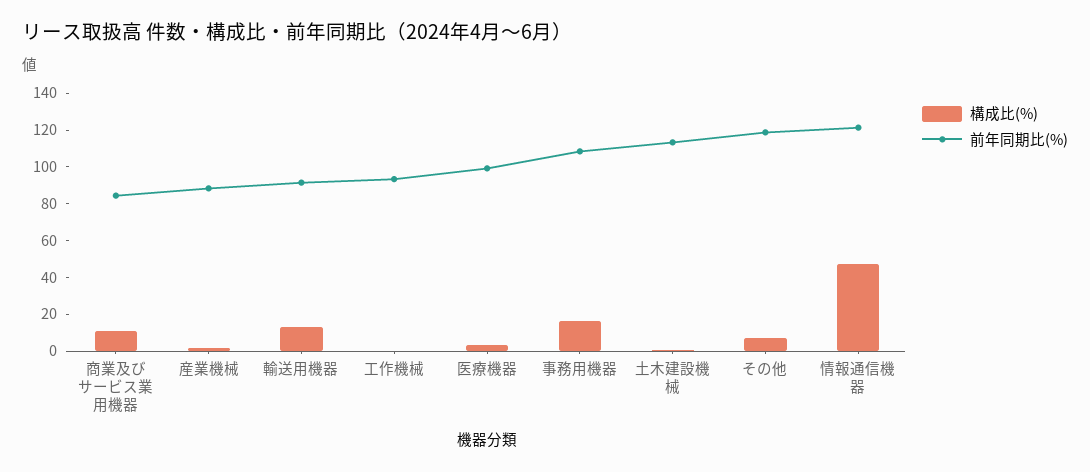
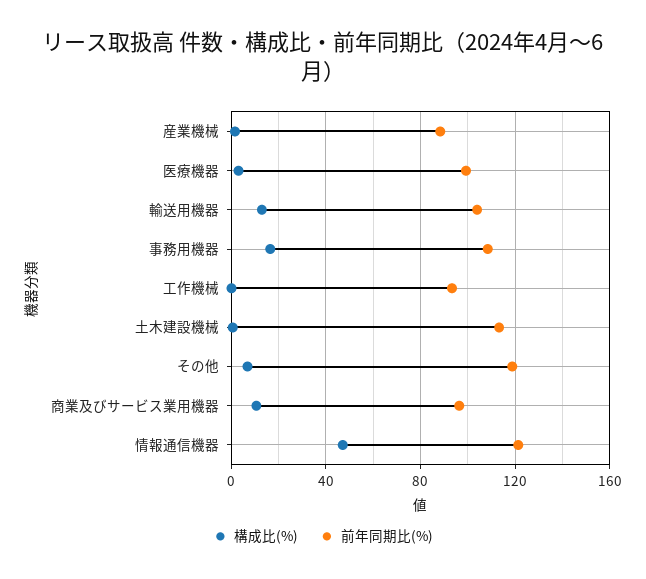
  {
    "構成比(%)": {
      "商業及びサービス業用機器": 10,
      "産業機械": 0,
      "輸送用機器": 15,
      "工作機械": 0,
      "医療機器": 5,
      "事務用機器": 15,
      "土木建設機械": 0,
      "その他": 5,
      "情報通信機器": 45
    },
    "前年同期比(%)": {
-     "商業及びサービス業用機器": 85,
+     "商業及びサービス業用機器": 95,
      "産業機械": 90,
-     "輸送用機器": 90,
+     "輸送用機器": 105,
      "工作機械": 95,
      "医療機器": 100,
      "事務用機器": 110,
      "土木建設機械": 115,
      "その他": 120,
      "情報通信機器": 120
    }
  }

